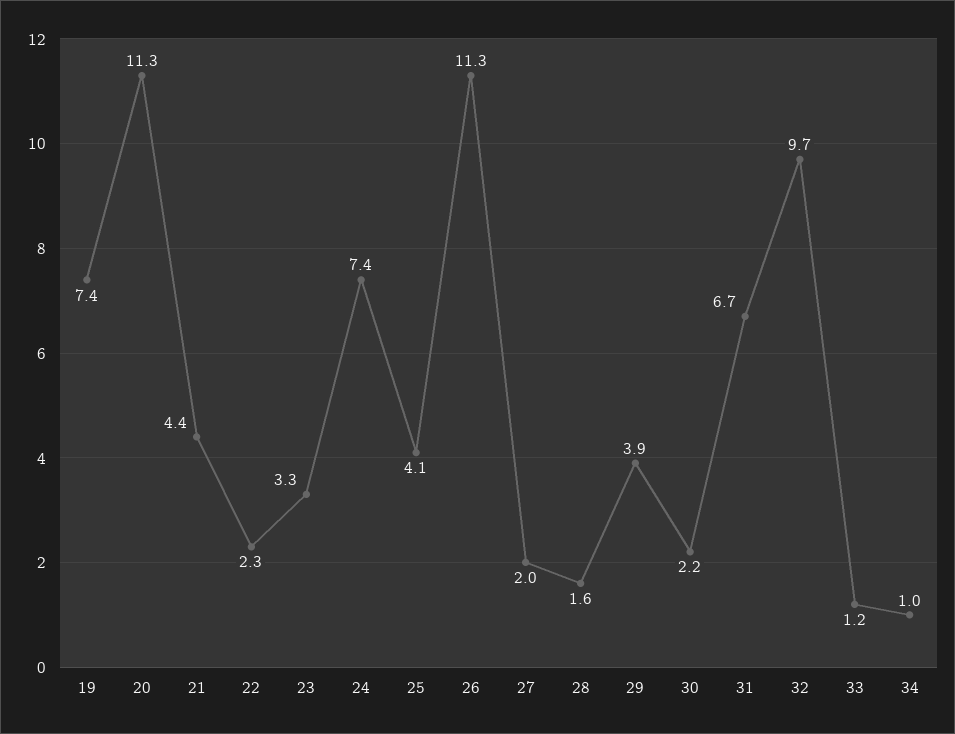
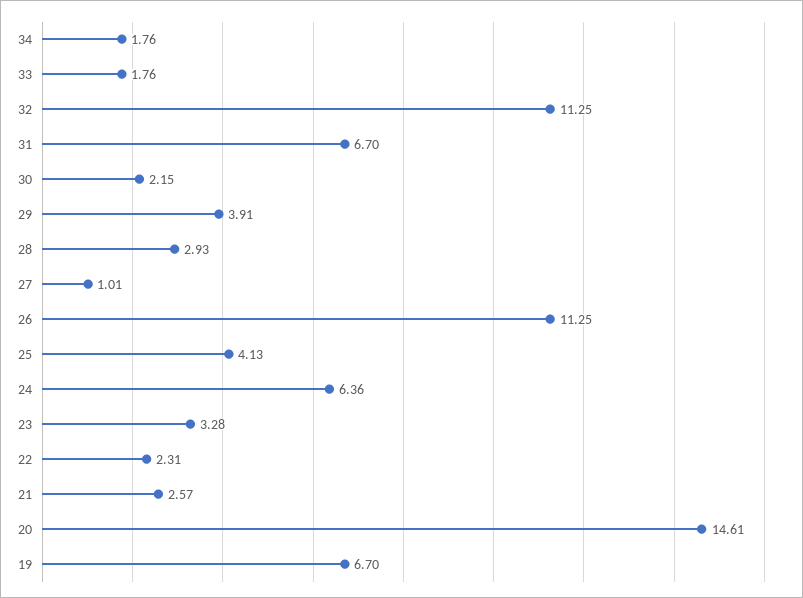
  {
-   "19": 7.4,
+   "19": 6.7,
-   "20": 11.3,
+   "20": 14.61,
-   "21": 4.4,
+   "21": 2.57,
    "22": 2.31,
    "23": 3.28,
-   "24": 7.4,
+   "24": 6.36,
    "25": 4.13,
    "26": 11.25,
-   "27": 2,
+   "27": 1.01,
-   "28": 1.6,
+   "28": 2.93,
    "29": 3.91,
    "30": 2.15,
    "31": 6.7,
-   "32": 9.7,
+   "32": 11.25,
-   "33": 1.2,
+   "33": 1.76,
-   "34": 1
+   "34": 1.76
  }

